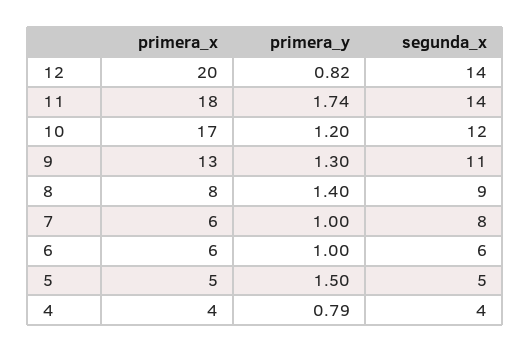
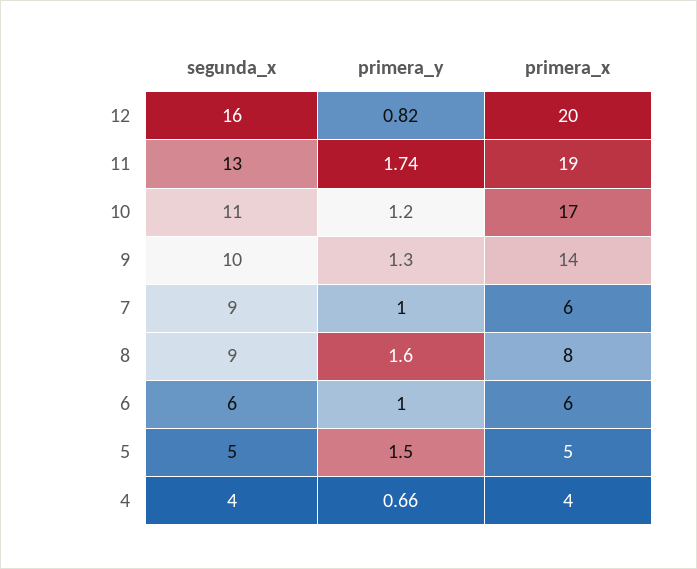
  {
    "primera_x": {
      "12": 20,
-     "11": 18,
+     "11": 19,
      "10": 17,
-     "9": 13,
+     "9": 14,
      "8": 8,
      "7": 6,
      "6": 6,
      "5": 5,
      "4": 4
    },
    "primera_y": {
      "12": 0.82,
      "11": 1.74,
      "10": 1.2,
      "9": 1.3,
-     "8": 1.4,
+     "8": 1.6,
      "7": 1,
      "6": 1,
      "5": 1.5,
-     "4": 0.79
+     "4": 0.66
    },
    "segunda_x": {
-     "12": 14,
+     "12": 16,
-     "11": 14,
+     "11": 13,
-     "10": 12,
+     "10": 11,
-     "9": 11,
+     "9": 10,
      "8": 9,
-     "7": 8,
+     "7": 9,
      "6": 6,
      "5": 5,
      "4": 4
    }
  }

